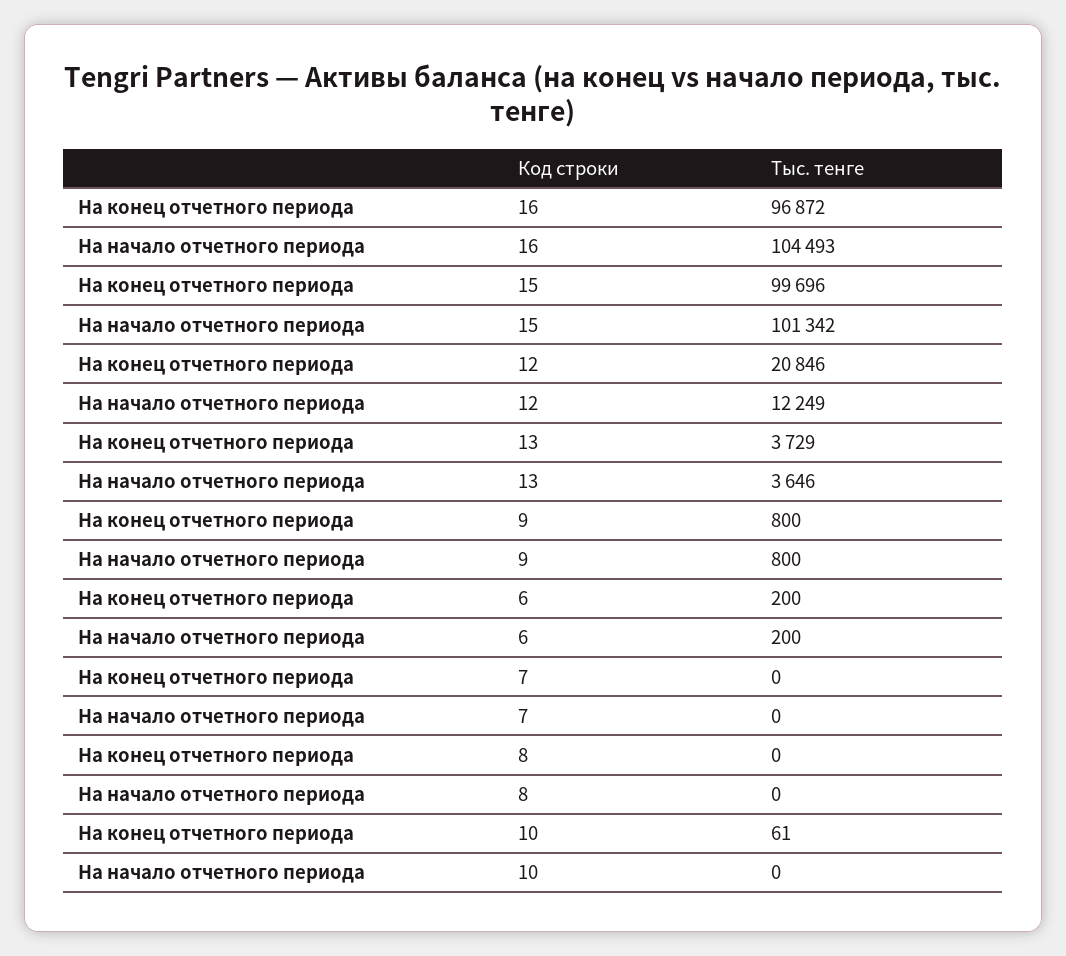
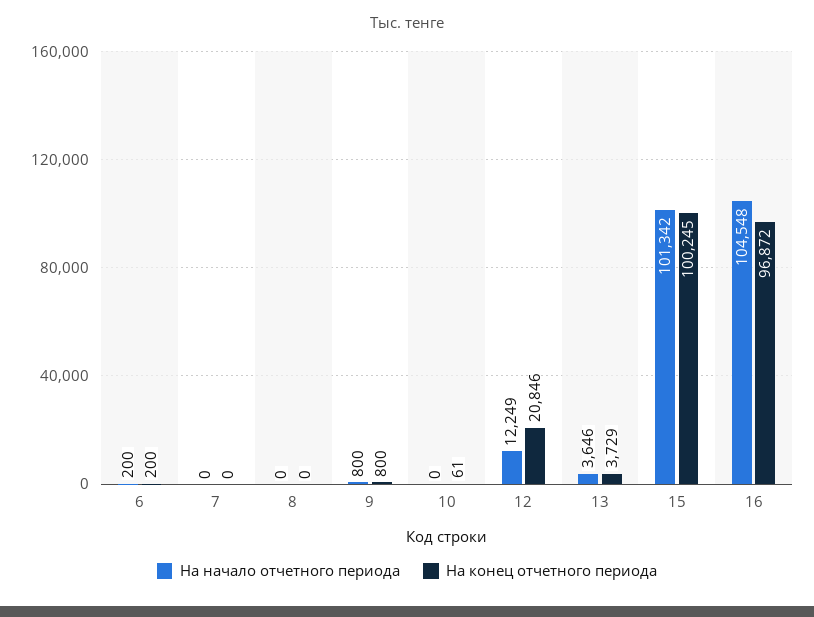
  {
    "На конец отчетного периода": {
      "16": 96872,
-     "15": 99696,
+     "15": 100245,
      "12": 20846,
      "13": 3729,
      "9": 800,
      "6": 200,
      "7": 0,
      "8": 0,
      "10": 61
    },
    "На начало отчетного периода": {
-     "16": 104493,
+     "16": 104548,
      "15": 101342,
      "12": 12249,
      "13": 3646,
      "9": 800,
      "6": 200,
      "7": 0,
      "8": 0,
      "10": 0
    }
  }

